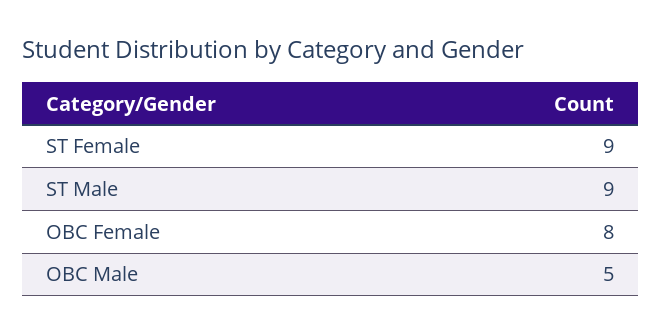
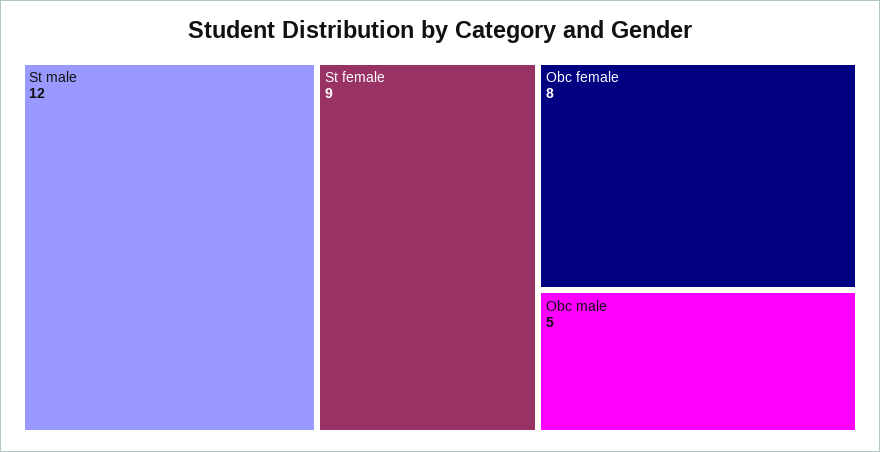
  {
    "ST Female": 9,
-   "ST Male": 9,
+   "ST Male": 12,
    "OBC Female": 8,
    "OBC Male": 5
  }

